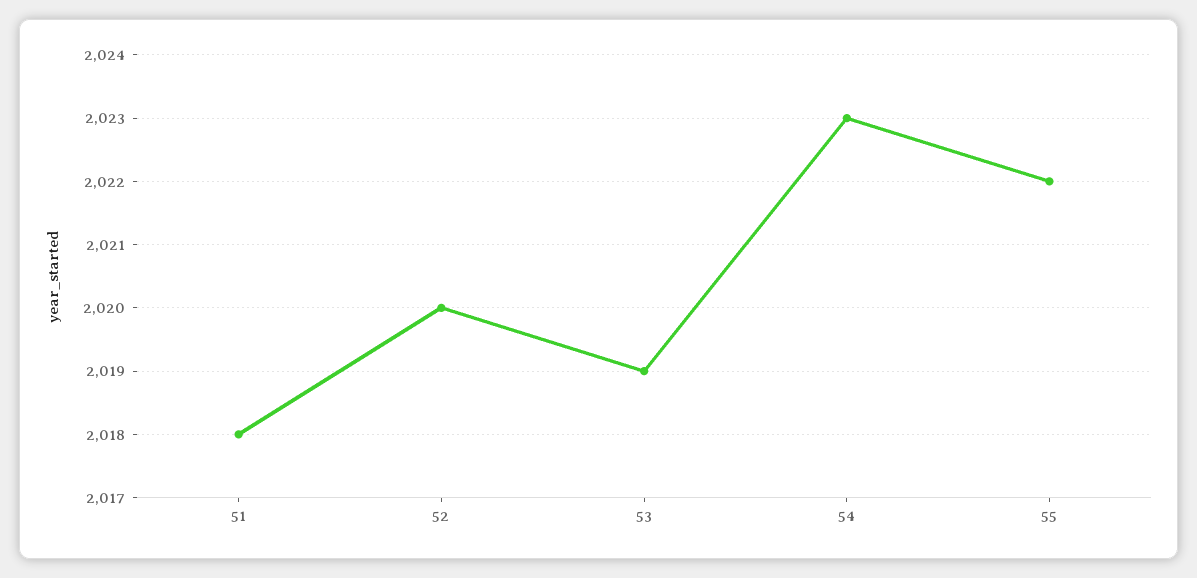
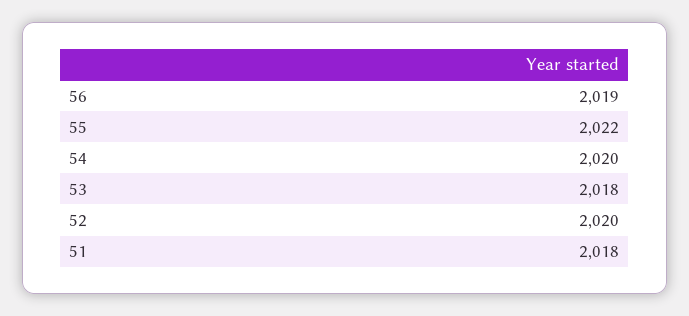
  {
    "51": 2018,
    "52": 2020,
-   "53": 2019,
+   "53": 2018,
-   "54": 2023,
+   "54": 2020,
-   "55": 2022
+   "55": 2022,
+   "56": 2019
  }

